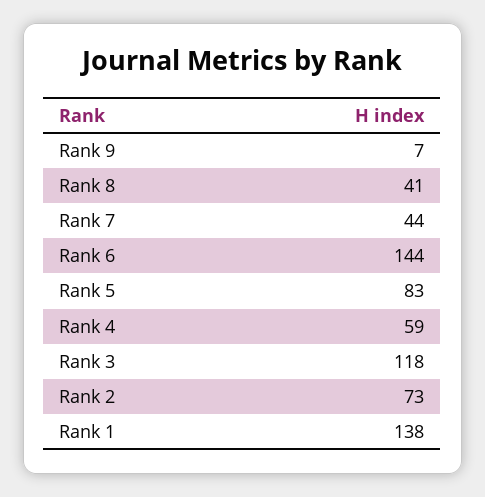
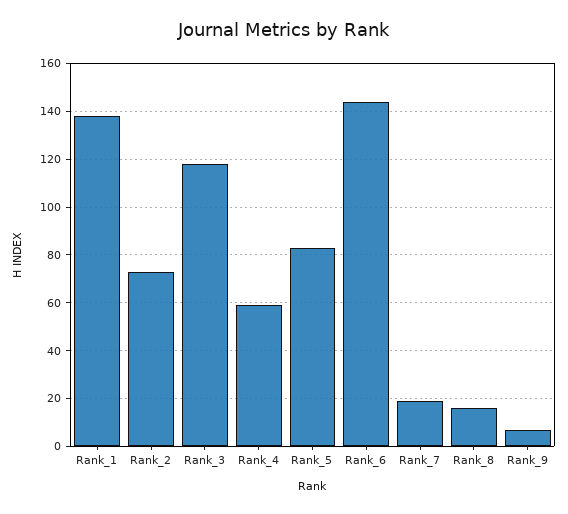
  {
    "Rank 9": 7,
-   "Rank 8": 41,
+   "Rank 8": 15,
-   "Rank 7": 44,
+   "Rank 7": 20,
    "Rank 6": 144,
    "Rank 5": 83,
    "Rank 4": 59,
    "Rank 3": 118,
    "Rank 2": 73,
    "Rank 1": 138
  }

